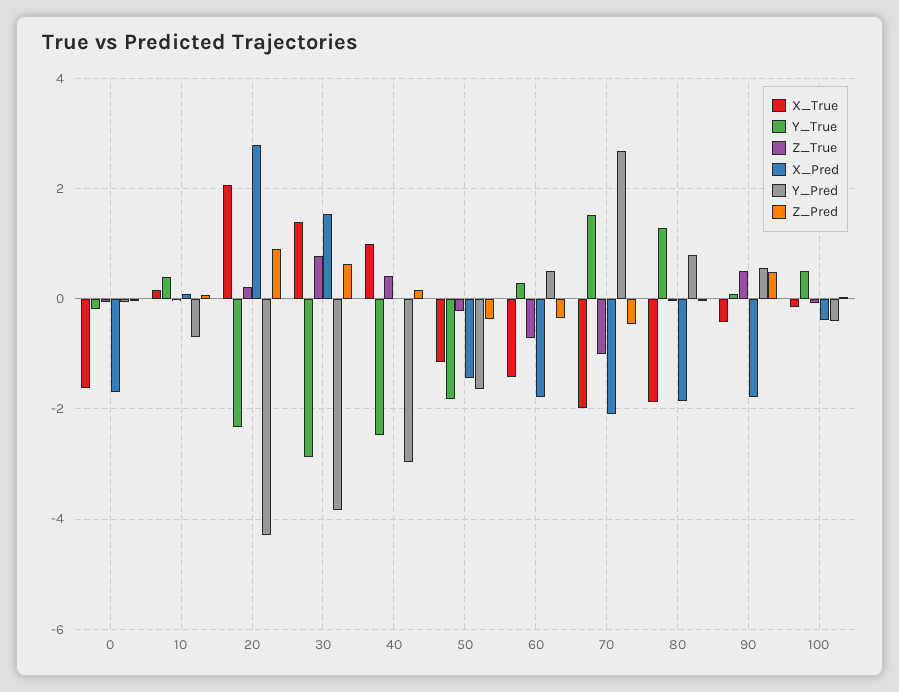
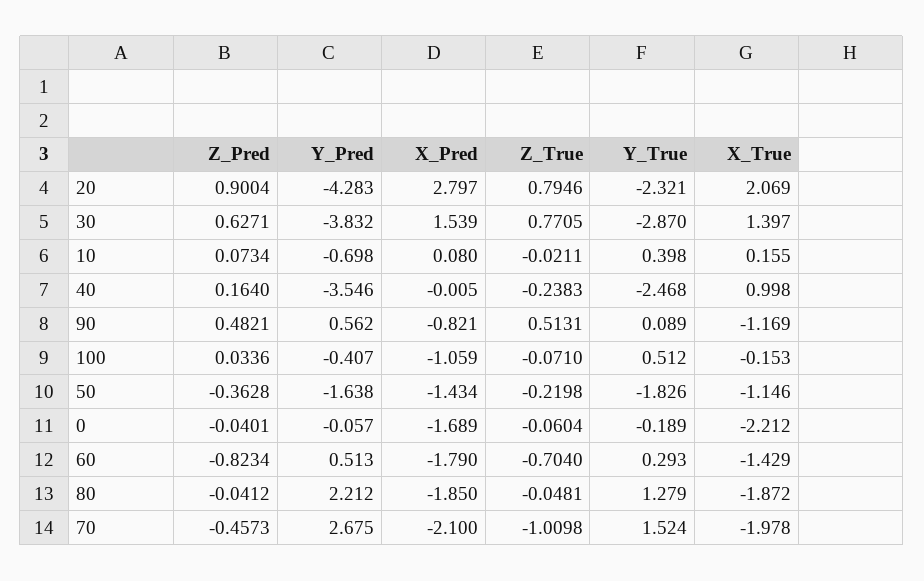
  {
    "X_True": {
-     "0": -1.6,
+     "0": -2.212,
      "10": 0.155,
      "20": 2.069,
      "30": 1.397,
      "40": 0.998,
      "50": -1.146,
      "60": -1.429,
      "70": -1.978,
      "80": -1.872,
-     "90": -0.4,
+     "90": -1.169,
      "100": -0.153
    },
    "Y_True": {
      "0": -0.189,
      "10": 0.398,
      "20": -2.321,
      "30": -2.87,
      "40": -2.468,
      "50": -1.826,
      "60": 0.293,
      "70": 1.524,
      "80": 1.279,
      "90": 0.089,
      "100": 0.512
    },
    "Z_True": {
      "0": -0.0604,
      "10": -0.0211,
-     "20": 0.2,
+     "20": 0.7946,
      "30": 0.7705,
-     "40": 0.4,
+     "40": -0.2383,
      "50": -0.2198,
      "60": -0.704,
      "70": -1.0098,
      "80": -0.0481,
      "90": 0.5131,
      "100": -0.071
    },
    "X_Pred": {
      "0": -1.689,
      "10": 0.08,
      "20": 2.797,
      "30": 1.539,
      "40": -0.005,
      "50": -1.434,
      "60": -1.79,
      "70": -2.1,
      "80": -1.85,
-     "90": -1.8,
+     "90": -0.821,
-     "100": -0.4
+     "100": -1.059
    },
    "Y_Pred": {
      "0": -0.057,
      "10": -0.698,
      "20": -4.283,
      "30": -3.832,
-     "40": -3,
+     "40": -3.546,
      "50": -1.638,
      "60": 0.513,
      "70": 2.675,
-     "80": 0.8,
+     "80": 2.212,
      "90": 0.562,
      "100": -0.407
    },
    "Z_Pred": {
      "0": -0.0401,
      "10": 0.0734,
      "20": 0.9004,
      "30": 0.6271,
      "40": 0.164,
      "50": -0.3628,
-     "60": -0.4,
+     "60": -0.8234,
      "70": -0.4573,
      "80": -0.0412,
      "90": 0.4821,
      "100": 0.0336
    }
  }

